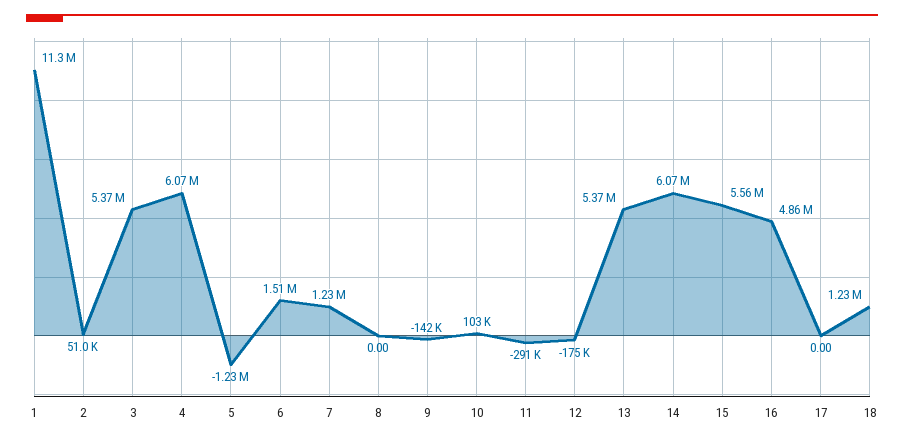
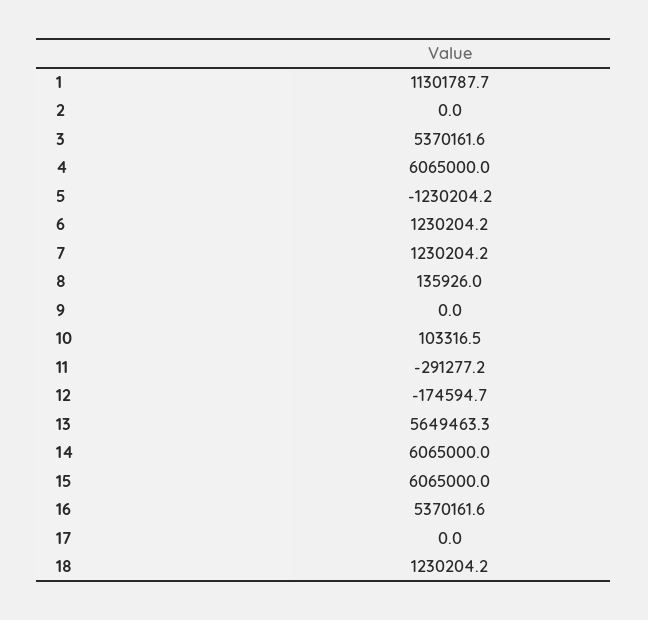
  {
    "1": 11301787.7,
-   "2": 51000,
+   "2": 0,
    "3": 5370161.6,
    "4": 6065000,
    "5": -1230204.2,
-   "6": 1510000,
+   "6": 1230204.2,
    "7": 1230204.2,
-   "8": 0,
+   "8": 135926,
-   "9": -142000,
+   "9": 0,
    "10": 103316.5,
    "11": -291277.2,
    "12": -174594.7,
-   "13": 5370000,
+   "13": 5649463.3,
    "14": 6065000,
-   "15": 5560000,
+   "15": 6065000,
-   "16": 4860000,
+   "16": 5370161.6,
    "17": 0,
    "18": 1230204.2
  }

